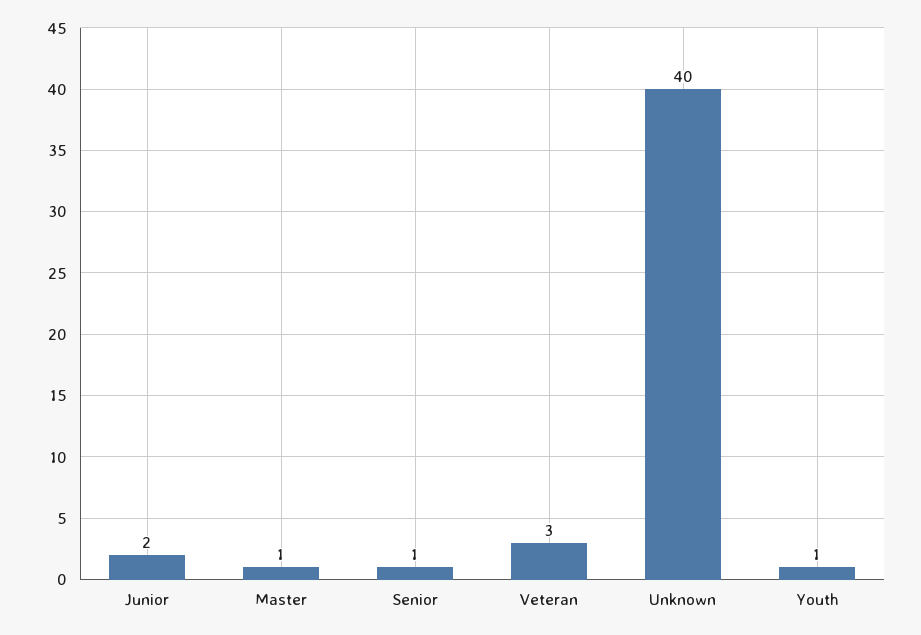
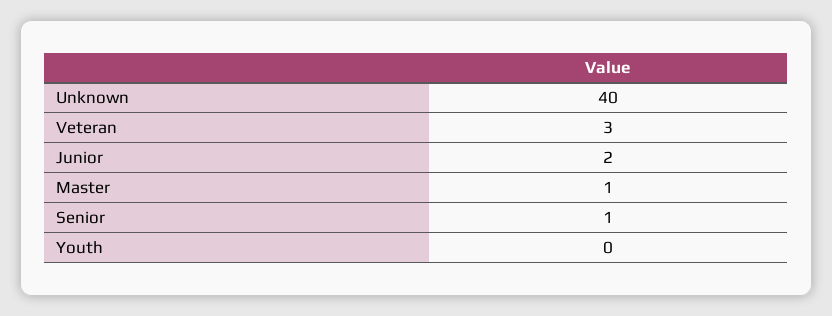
  {
    "Junior": 2,
    "Master": 1,
    "Senior": 1,
    "Veteran": 3,
    "Unknown": 40,
-   "Youth": 1
+   "Youth": 0
  }

